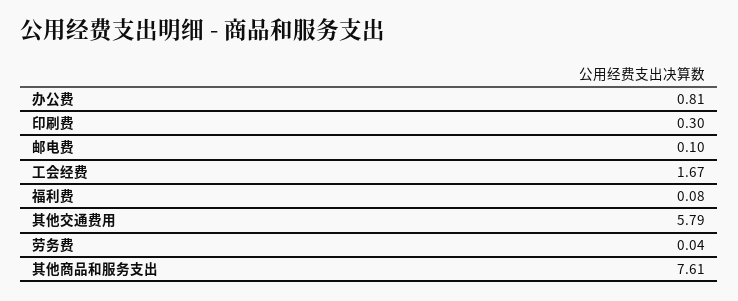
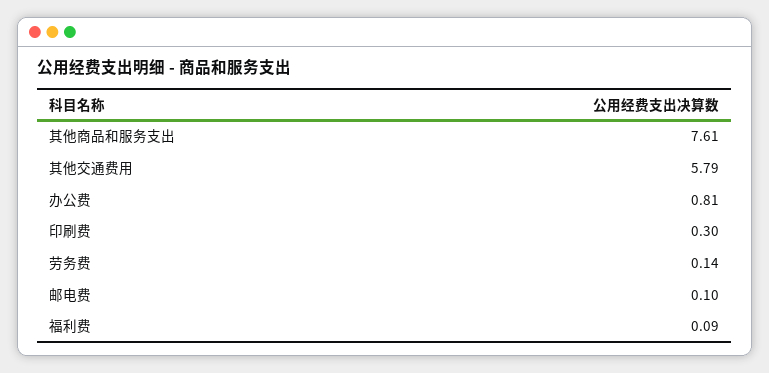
  {
    "办公费": 0.81,
    "印刷费": 0.3,
    "邮电费": 0.1,
-   "工会经费": 1.67,
-   "福利费": 0.08,
+   "福利费": 0.09,
    "其他交通费用": 5.79,
-   "劳务费": 0.04,
+   "劳务费": 0.14,
    "其他商品和服务支出": 7.61
  }

